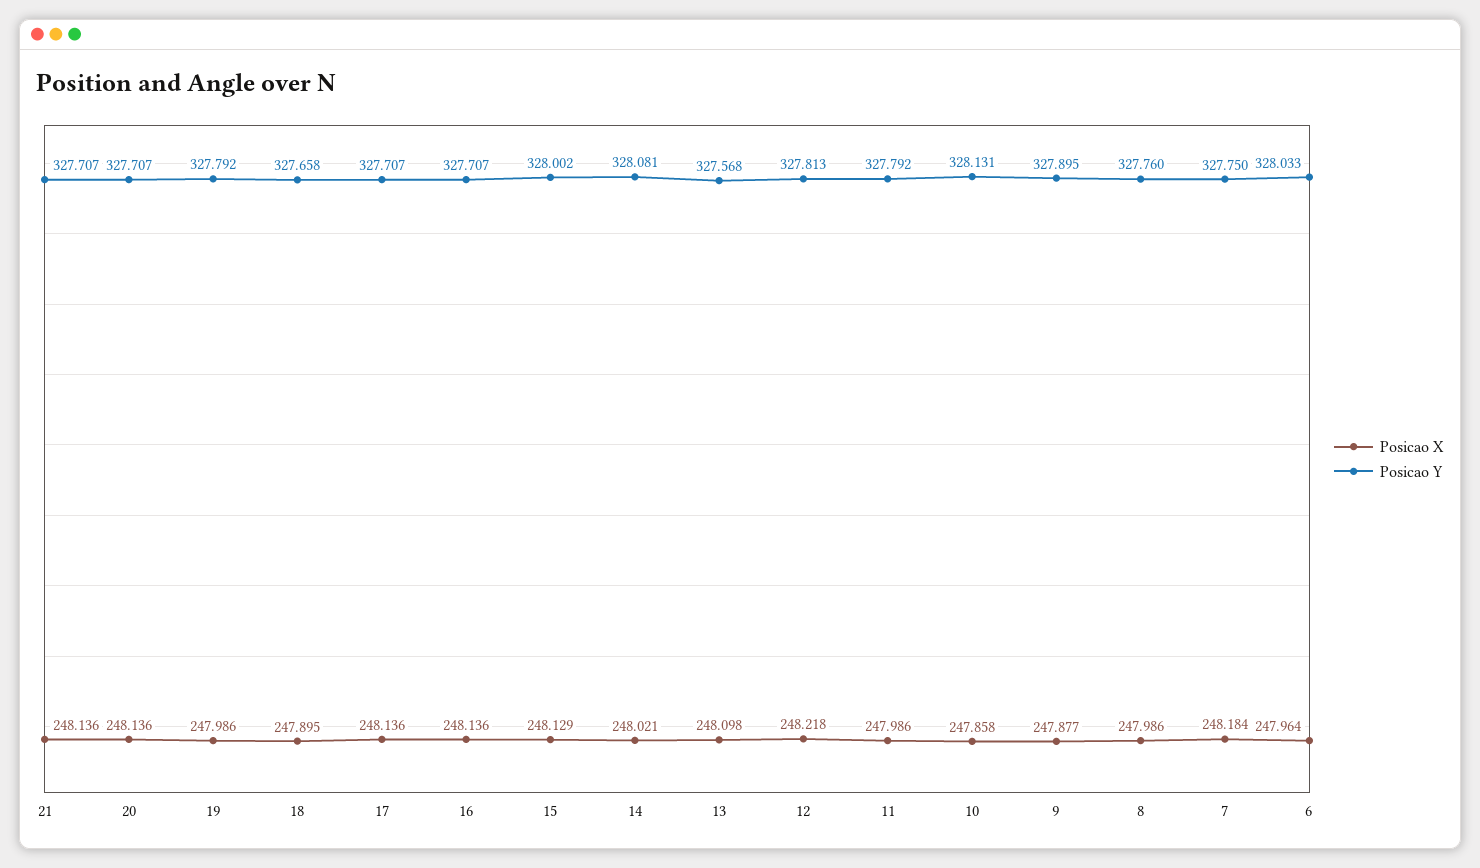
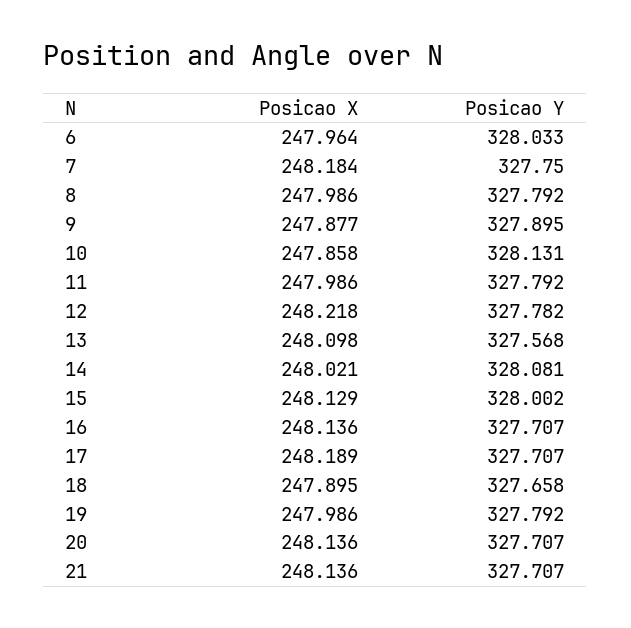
  {
    "Posicao X": {
      "21": 248.136,
      "20": 248.136,
      "19": 247.986,
      "18": 247.895,
-     "17": 248.136,
+     "17": 248.189,
      "16": 248.136,
      "15": 248.129,
      "14": 248.021,
      "13": 248.098,
      "12": 248.218,
      "11": 247.986,
      "10": 247.858,
      "9": 247.877,
      "8": 247.986,
      "7": 248.184,
      "6": 247.964
    },
    "Posicao Y": {
      "21": 327.707,
      "20": 327.707,
      "19": 327.792,
      "18": 327.658,
      "17": 327.707,
      "16": 327.707,
      "15": 328.002,
      "14": 328.081,
      "13": 327.568,
-     "12": 327.813,
+     "12": 327.782,
      "11": 327.792,
      "10": 328.131,
      "9": 327.895,
-     "8": 327.76,
+     "8": 327.792,
      "7": 327.75,
      "6": 328.033
    }
  }

